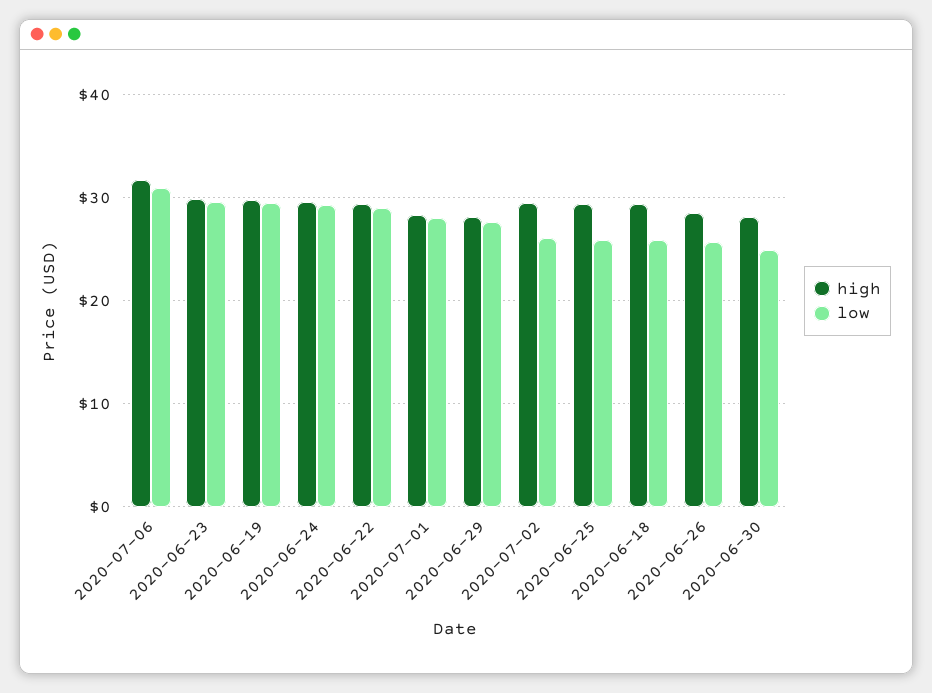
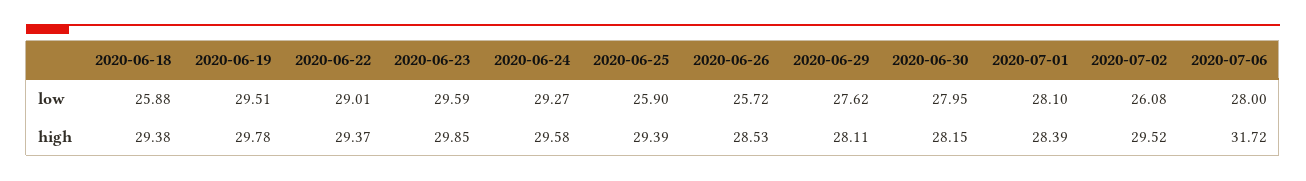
  {
    "high": {
      "2020-07-06": 31.72,
      "2020-06-23": 29.85,
      "2020-06-19": 29.78,
      "2020-06-24": 29.58,
      "2020-06-22": 29.37,
      "2020-07-01": 28.39,
      "2020-06-29": 28.11,
      "2020-07-02": 29.52,
      "2020-06-25": 29.39,
      "2020-06-18": 29.38,
      "2020-06-26": 28.53,
      "2020-06-30": 28.15
    },
    "low": {
-     "2020-07-06": 31,
+     "2020-07-06": 28,
      "2020-06-23": 29.59,
      "2020-06-19": 29.51,
      "2020-06-24": 29.27,
      "2020-06-22": 29.01,
      "2020-07-01": 28.1,
      "2020-06-29": 27.62,
      "2020-07-02": 26.08,
      "2020-06-25": 25.9,
      "2020-06-18": 25.88,
      "2020-06-26": 25.72,
-     "2020-06-30": 25
+     "2020-06-30": 27.95
    }
  }

